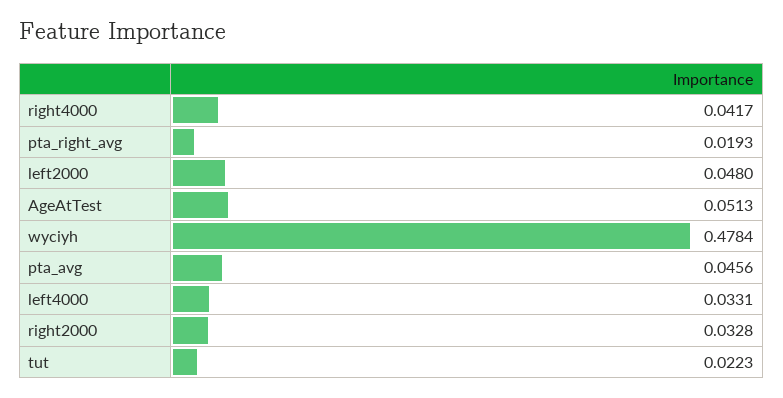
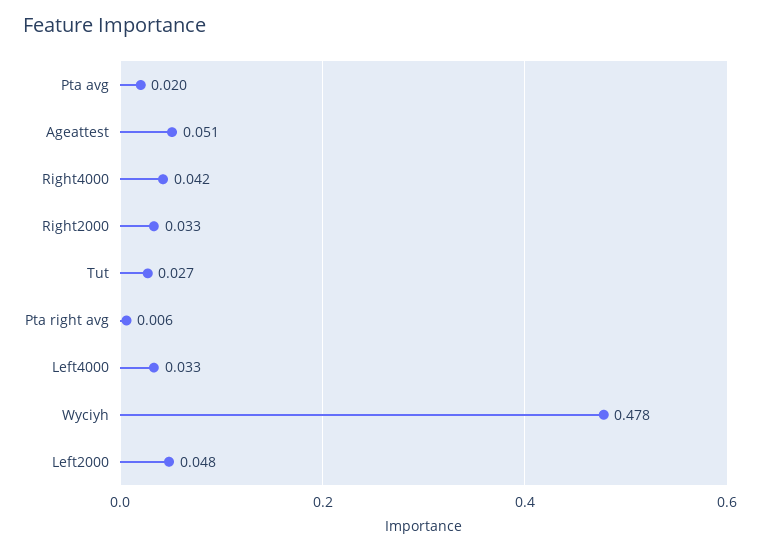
  {
    "right4000": 0.0417,
-   "pta_right_avg": 0.0193,
+   "pta_right_avg": 0.006,
    "left2000": 0.048,
    "AgeAtTest": 0.0513,
    "wyciyh": 0.4784,
-   "pta_avg": 0.0456,
+   "pta_avg": 0.02,
    "left4000": 0.0331,
    "right2000": 0.0328,
-   "tut": 0.0223
+   "tut": 0.027
  }

